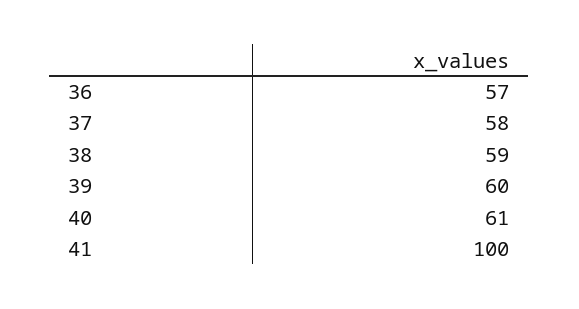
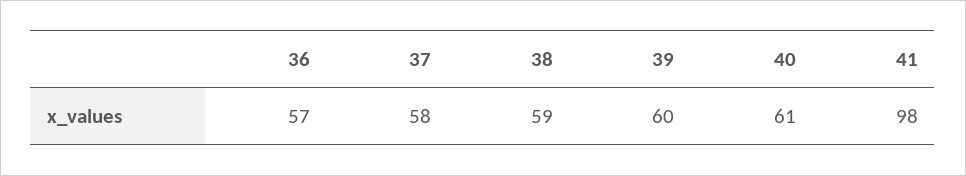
  {
    "36": 57,
    "37": 58,
    "38": 59,
    "39": 60,
    "40": 61,
-   "41": 100
+   "41": 98
  }

